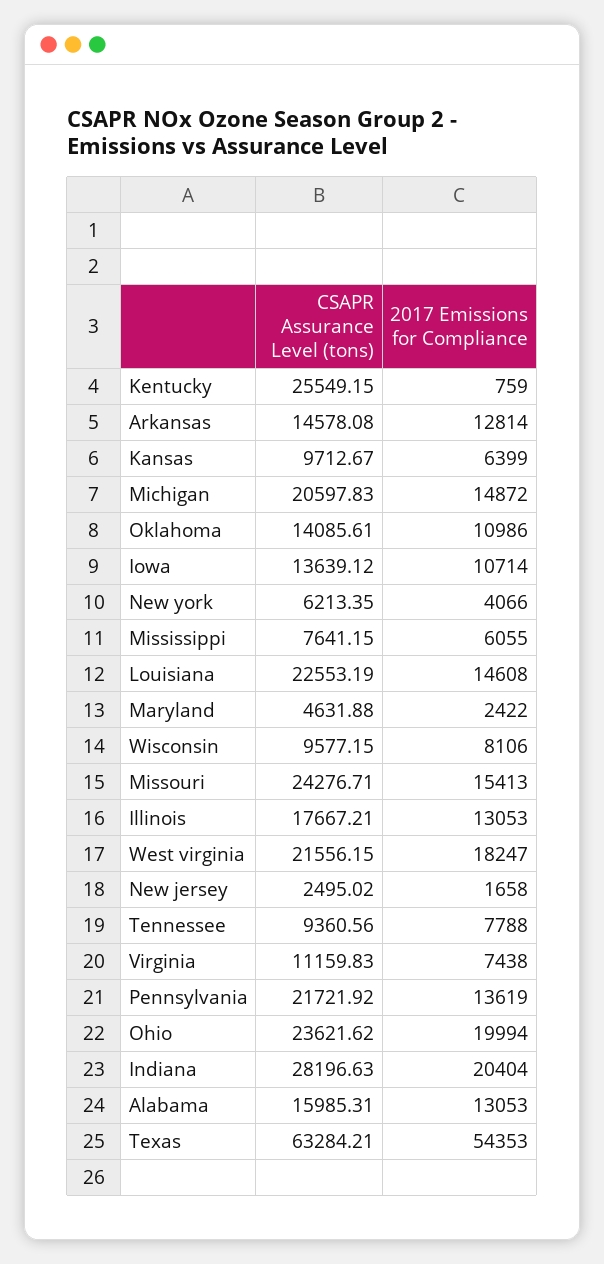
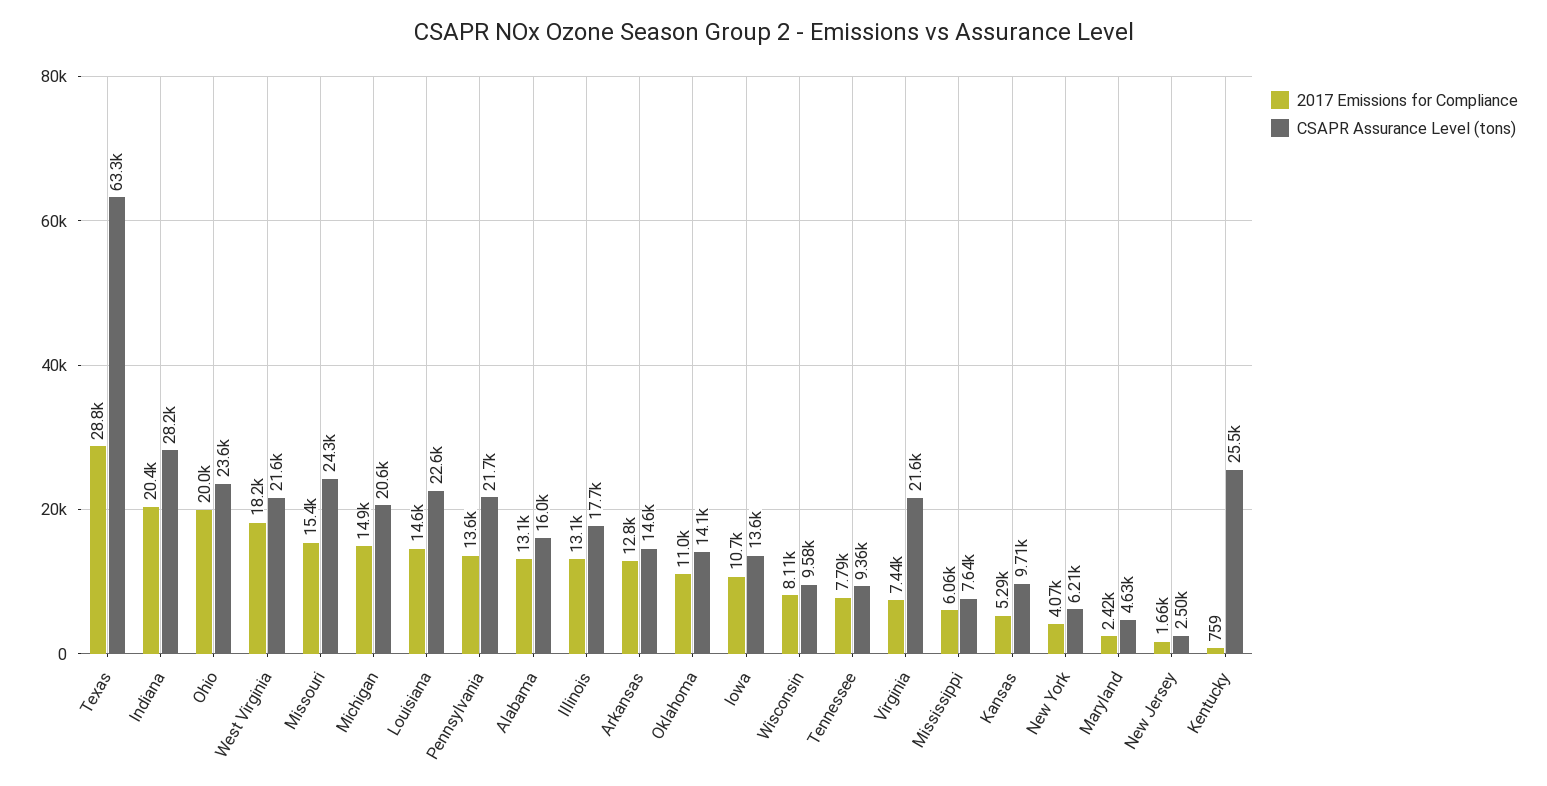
  {
    "CSAPR Assurance Level (tons)": {
      "Kentucky": 25549.15,
      "Arkansas": 14578.08,
      "Kansas": 9712.67,
      "Michigan": 20597.83,
      "Oklahoma": 14085.61,
      "Iowa": 13639.12,
      "New york": 6213.35,
      "Mississippi": 7641.15,
      "Louisiana": 22553.19,
      "Maryland": 4631.88,
      "Wisconsin": 9577.15,
      "Missouri": 24276.71,
      "Illinois": 17667.21,
      "West virginia": 21556.15,
      "New jersey": 2495.02,
      "Tennessee": 9360.56,
-     "Virginia": 11159.83,
+     "Virginia": 21600,
      "Pennsylvania": 21721.92,
      "Ohio": 23621.62,
      "Indiana": 28196.63,
      "Alabama": 15985.31,
      "Texas": 63284.21
    },
    "2017 Emissions for Compliance": {
      "Kentucky": 759,
      "Arkansas": 12814,
-     "Kansas": 6399,
+     "Kansas": 5290,
      "Michigan": 14872,
      "Oklahoma": 10986,
      "Iowa": 10714,
      "New york": 4066,
      "Mississippi": 6055,
      "Louisiana": 14608,
      "Maryland": 2422,
      "Wisconsin": 8106,
      "Missouri": 15413,
      "Illinois": 13053,
      "West virginia": 18247,
      "New jersey": 1658,
      "Tennessee": 7788,
      "Virginia": 7438,
      "Pennsylvania": 13619,
      "Ohio": 19994,
      "Indiana": 20404,
      "Alabama": 13053,
-     "Texas": 54353
+     "Texas": 28800
    }
  }

